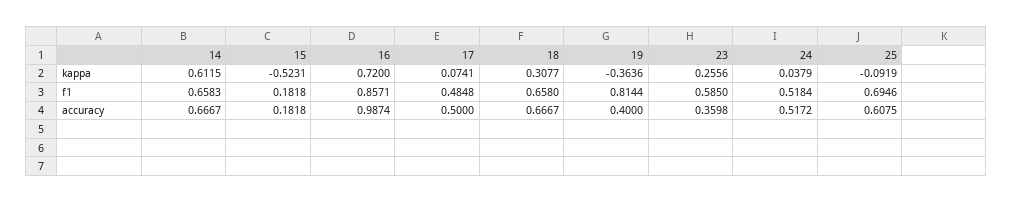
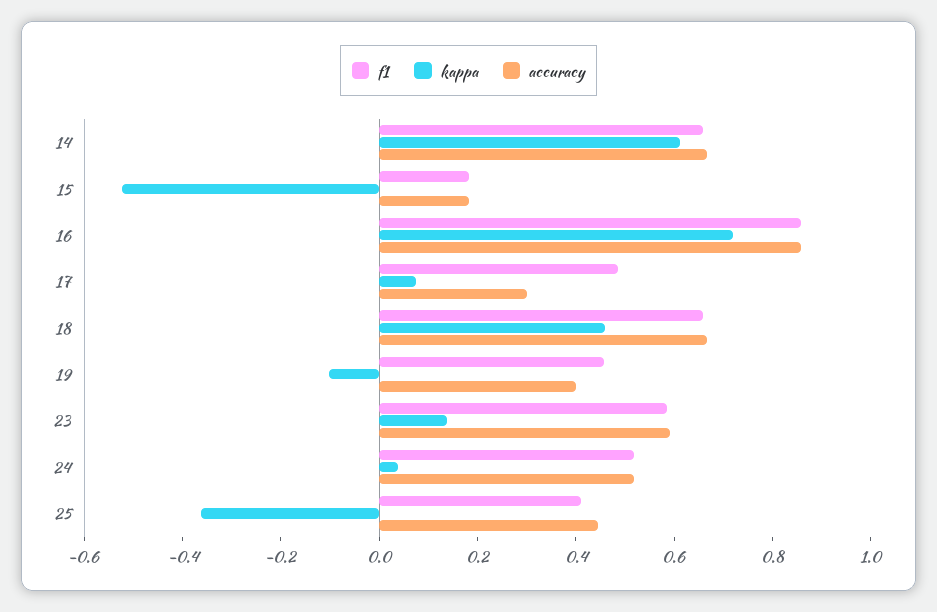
  {
    "kappa": {
      "14": 0.6115,
      "15": -0.5231,
      "16": 0.72,
      "17": 0.0741,
-     "18": 0.3077,
+     "18": 0.45,
-     "19": -0.3636,
+     "19": -0.1,
-     "23": 0.2556,
+     "23": 0.15,
      "24": 0.0379,
-     "25": -0.0919
+     "25": -0.35
    },
    "f1": {
      "14": 0.6583,
      "15": 0.1818,
      "16": 0.8571,
      "17": 0.4848,
      "18": 0.658,
-     "19": 0.8144,
+     "19": 0.45,
      "23": 0.585,
      "24": 0.5184,
-     "25": 0.6946
+     "25": 0.4
    },
    "accuracy": {
      "14": 0.6667,
      "15": 0.1818,
-     "16": 0.9874,
+     "16": 0.85,
-     "17": 0.5,
+     "17": 0.3,
      "18": 0.6667,
      "19": 0.4,
-     "23": 0.3598,
+     "23": 0.6,
      "24": 0.5172,
-     "25": 0.6075
+     "25": 0.45
    }
  }

